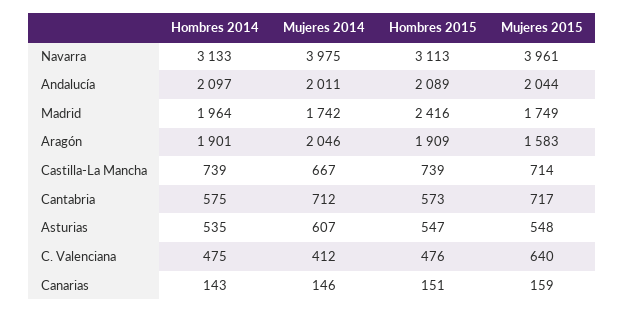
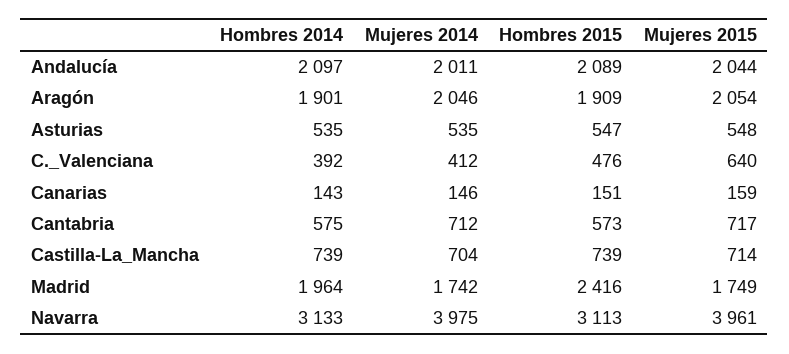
  {
    "Hombres 2014": {
      "Navarra": 3133,
      "Andalucía": 2097,
      "Madrid": 1964,
      "Aragón": 1901,
      "Castilla-La Mancha": 739,
      "Cantabria": 575,
      "Asturias": 535,
-     "C. Valenciana": 475,
+     "C. Valenciana": 392,
      "Canarias": 143
    },
    "Mujeres 2014": {
      "Navarra": 3975,
      "Andalucía": 2011,
      "Madrid": 1742,
      "Aragón": 2046,
-     "Castilla-La Mancha": 667,
+     "Castilla-La Mancha": 704,
      "Cantabria": 712,
-     "Asturias": 607,
+     "Asturias": 535,
      "C. Valenciana": 412,
      "Canarias": 146
    },
    "Hombres 2015": {
      "Navarra": 3113,
      "Andalucía": 2089,
      "Madrid": 2416,
      "Aragón": 1909,
      "Castilla-La Mancha": 739,
      "Cantabria": 573,
      "Asturias": 547,
      "C. Valenciana": 476,
      "Canarias": 151
    },
    "Mujeres 2015": {
      "Navarra": 3961,
      "Andalucía": 2044,
      "Madrid": 1749,
-     "Aragón": 1583,
+     "Aragón": 2054,
      "Castilla-La Mancha": 714,
      "Cantabria": 717,
      "Asturias": 548,
      "C. Valenciana": 640,
      "Canarias": 159
    }
  }

